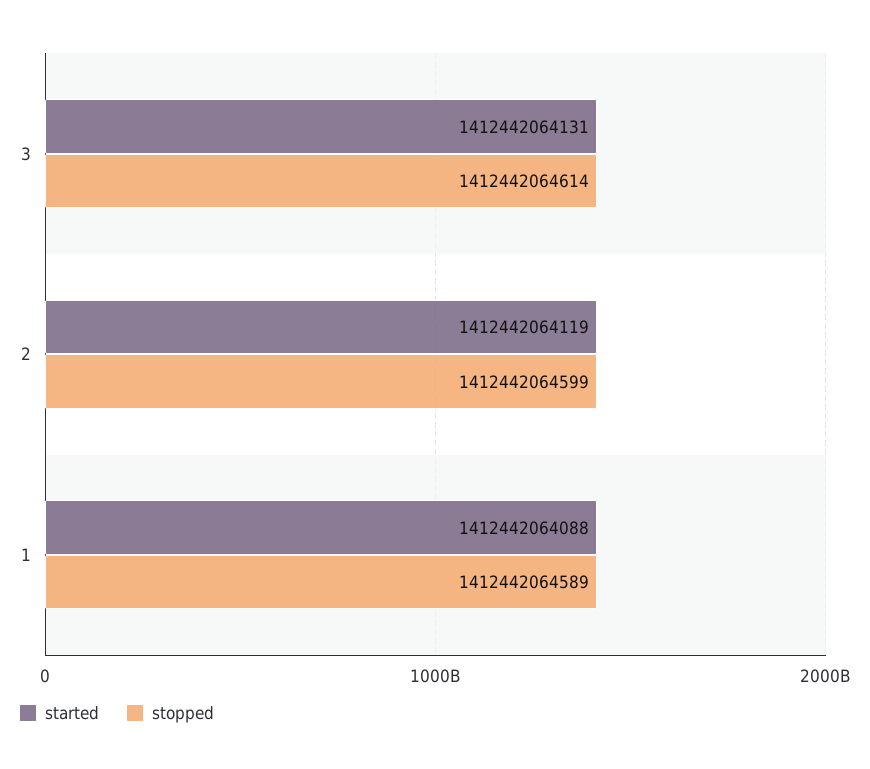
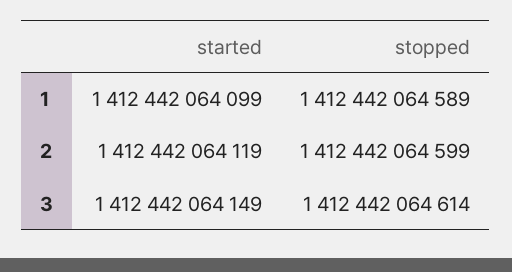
  {
    "started": {
-     "3": 1412442064131,
+     "3": 1412442064149,
      "2": 1412442064119,
-     "1": 1412442064088
+     "1": 1412442064099
    },
    "stopped": {
      "3": 1412442064614,
      "2": 1412442064599,
      "1": 1412442064589
    }
  }

